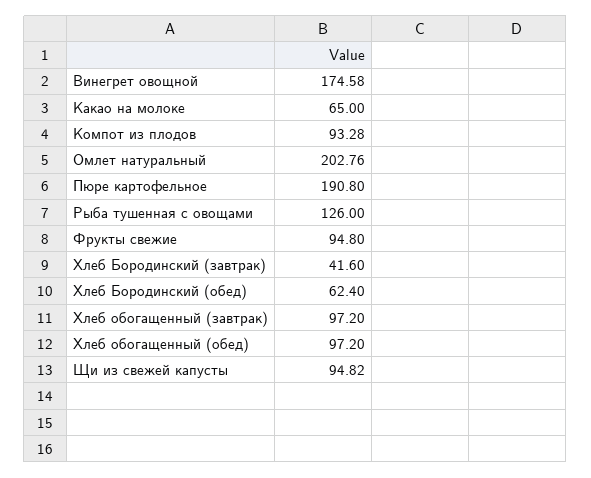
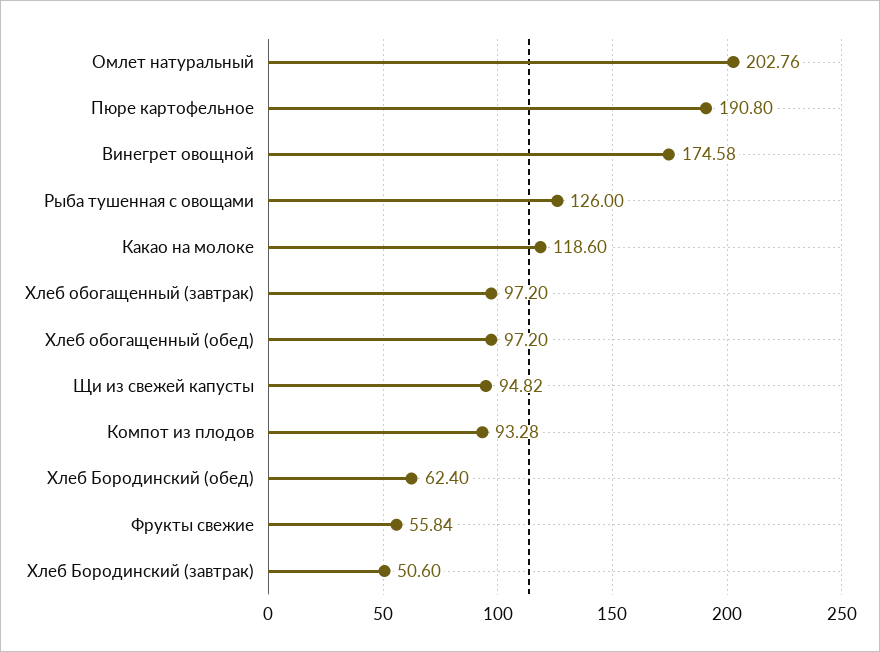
  {
    "Винегрет овощной": 174.58,
-   "Какао на молоке": 65,
+   "Какао на молоке": 118.6,
    "Компот из плодов": 93.28,
    "Омлет натуральный": 202.76,
    "Пюре картофельное": 190.8,
    "Рыба тушенная с овощами": 126,
-   "Фрукты свежие": 94.8,
+   "Фрукты свежие": 55.84,
-   "Хлеб Бородинский (завтрак)": 41.6,
+   "Хлеб Бородинский (завтрак)": 50.6,
    "Хлеб Бородинский (обед)": 62.4,
    "Хлеб обогащенный (завтрак)": 97.2,
    "Хлеб обогащенный (обед)": 97.2,
    "Щи из свежей капусты": 94.82
  }

